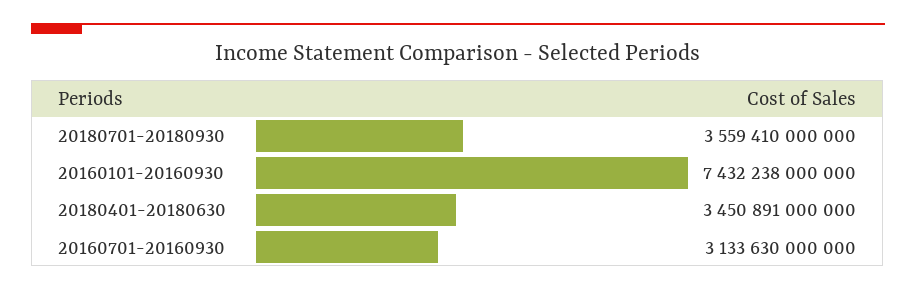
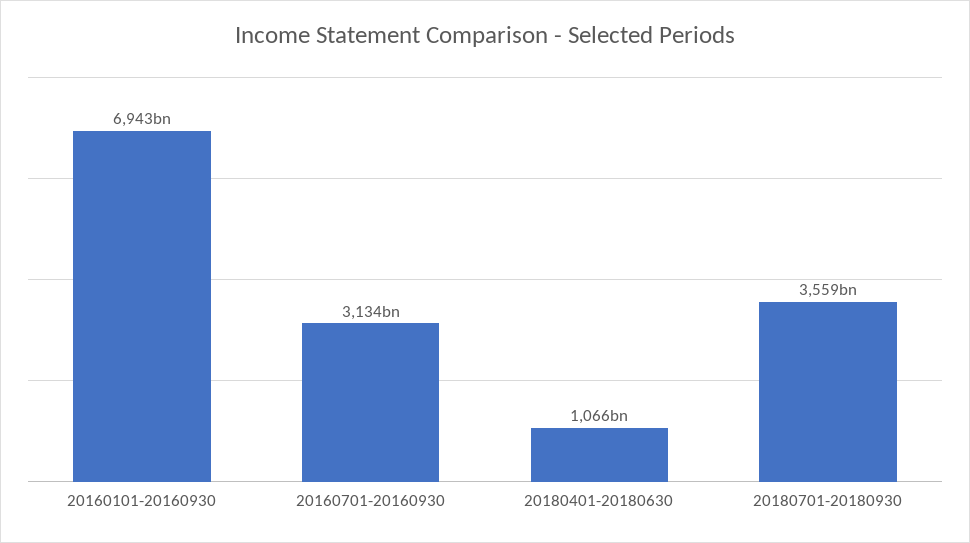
  {
    "20180701-20180930": 3559410000000,
-   "20160101-20160930": 7432238000000,
+   "20160101-20160930": 6943000000000,
-   "20180401-20180630": 3450891000000,
+   "20180401-20180630": 1066000000000,
    "20160701-20160930": 3133630000000
  }

